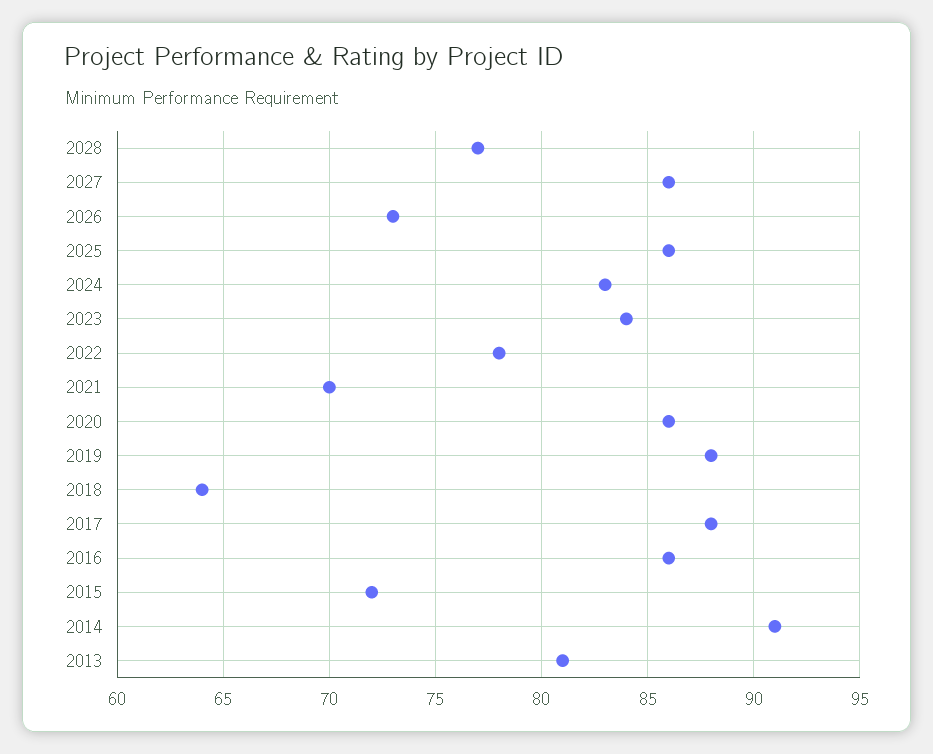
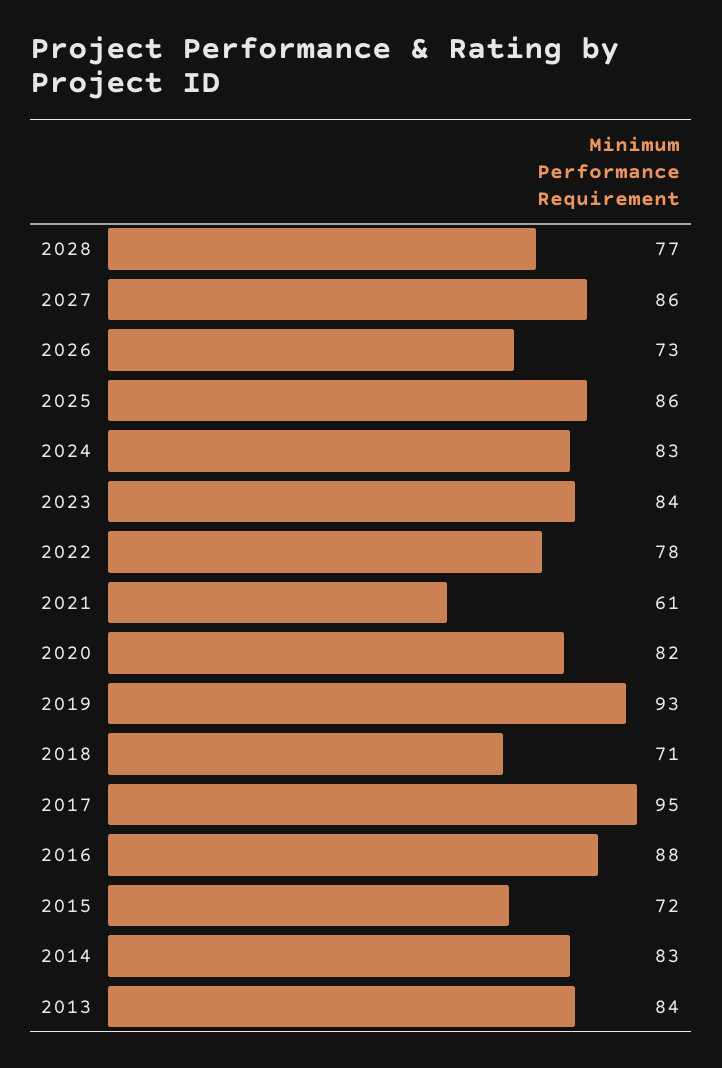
  {
    "2028": 77,
    "2027": 86,
    "2026": 73,
    "2025": 86,
    "2024": 83,
    "2023": 84,
    "2022": 78,
-   "2021": 70,
+   "2021": 61,
-   "2020": 86,
+   "2020": 82,
-   "2019": 88,
+   "2019": 93,
-   "2018": 64,
+   "2018": 71,
-   "2017": 88,
+   "2017": 95,
-   "2016": 86,
+   "2016": 88,
    "2015": 72,
-   "2014": 91,
+   "2014": 83,
-   "2013": 81
+   "2013": 84
  }

